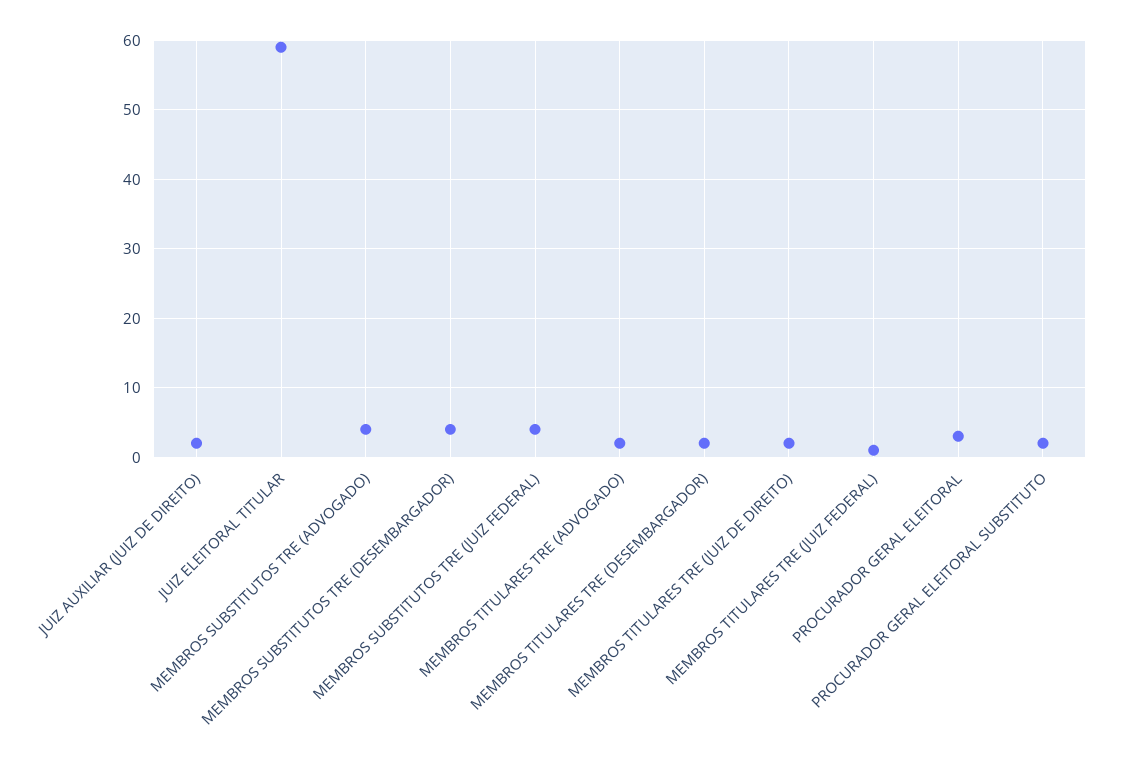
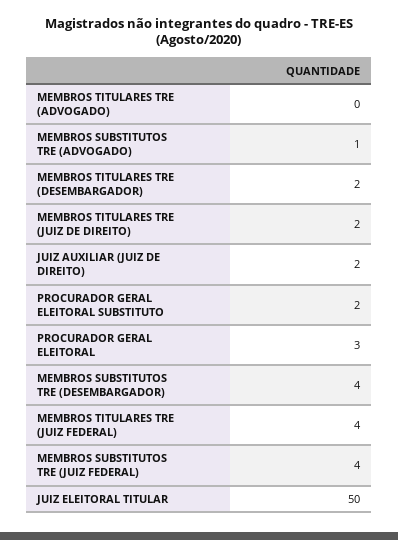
  {
    "JUIZ AUXILIAR (JUIZ DE DIREITO)": 2,
-   "JUIZ ELEITORAL TITULAR": 59,
+   "JUIZ ELEITORAL TITULAR": 50,
-   "MEMBROS SUBSTITUTOS TRE (ADVOGADO)": 4,
+   "MEMBROS SUBSTITUTOS TRE (ADVOGADO)": 1,
    "MEMBROS SUBSTITUTOS TRE (DESEMBARGADOR)": 4,
    "MEMBROS SUBSTITUTOS TRE (JUIZ FEDERAL)": 4,
-   "MEMBROS TITULARES TRE (ADVOGADO)": 2,
+   "MEMBROS TITULARES TRE (ADVOGADO)": 0,
    "MEMBROS TITULARES TRE (DESEMBARGADOR)": 2,
    "MEMBROS TITULARES TRE (JUIZ DE DIREITO)": 2,
-   "MEMBROS TITULARES TRE (JUIZ FEDERAL)": 1,
+   "MEMBROS TITULARES TRE (JUIZ FEDERAL)": 4,
    "PROCURADOR GERAL ELEITORAL": 3,
    "PROCURADOR GERAL ELEITORAL SUBSTITUTO": 2
  }

